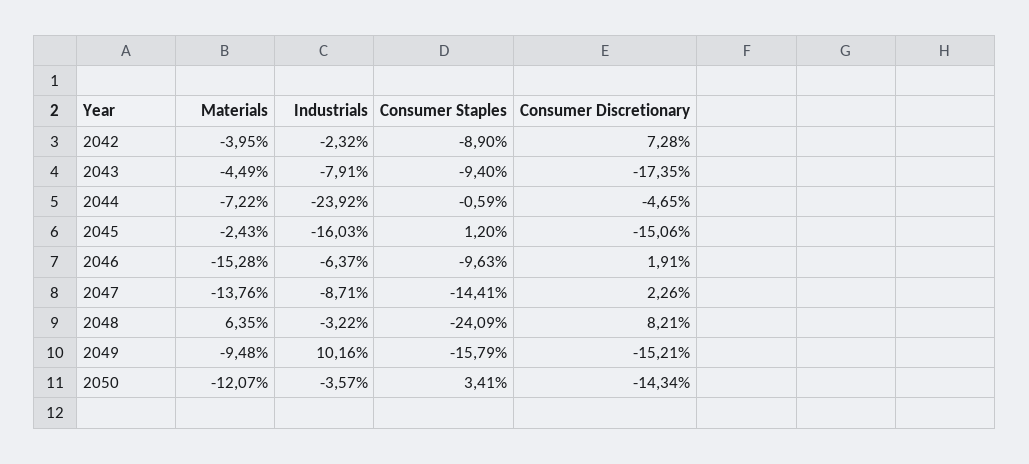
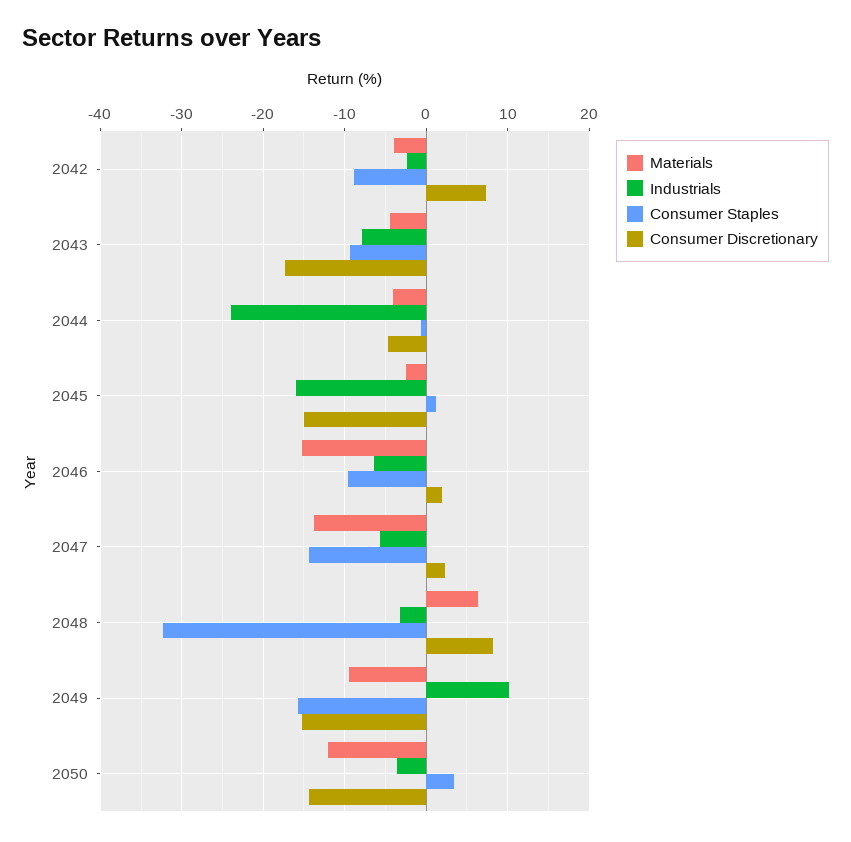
  {
    "Materials": {
      "2042": -3.95,
      "2043": -4.49,
-     "2044": -7.22,
+     "2044": -4,
      "2045": -2.43,
      "2046": -15.28,
      "2047": -13.76,
      "2048": 6.35,
      "2049": -9.48,
      "2050": -12.07
    },
    "Industrials": {
      "2042": -2.32,
      "2043": -7.91,
      "2044": -23.92,
      "2045": -16.03,
      "2046": -6.37,
-     "2047": -8.71,
+     "2047": -6,
      "2048": -3.22,
      "2049": 10.16,
      "2050": -3.57
    },
    "Consumer Staples": {
      "2042": -8.9,
      "2043": -9.4,
      "2044": -0.59,
      "2045": 1.2,
      "2046": -9.63,
      "2047": -14.41,
-     "2048": -24.09,
+     "2048": -32,
      "2049": -15.79,
      "2050": 3.41
    },
    "Consumer Discretionary": {
      "2042": 7.28,
      "2043": -17.35,
      "2044": -4.65,
      "2045": -15.06,
      "2046": 1.91,
      "2047": 2.26,
      "2048": 8.21,
      "2049": -15.21,
      "2050": -14.34
    }
  }

